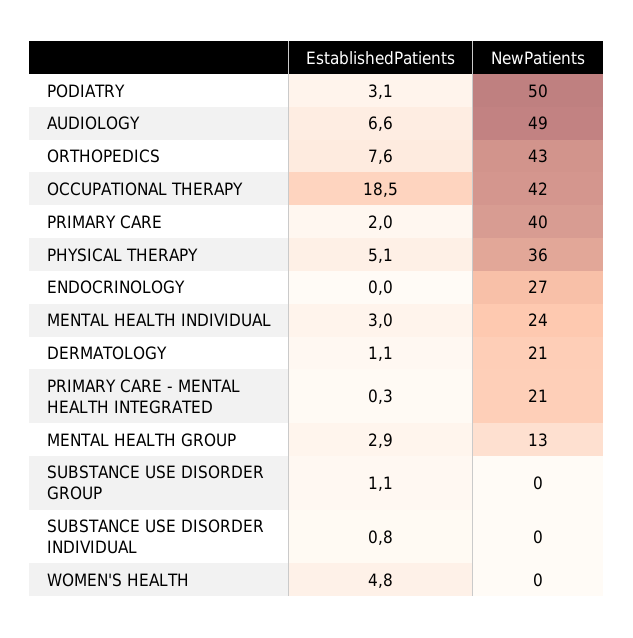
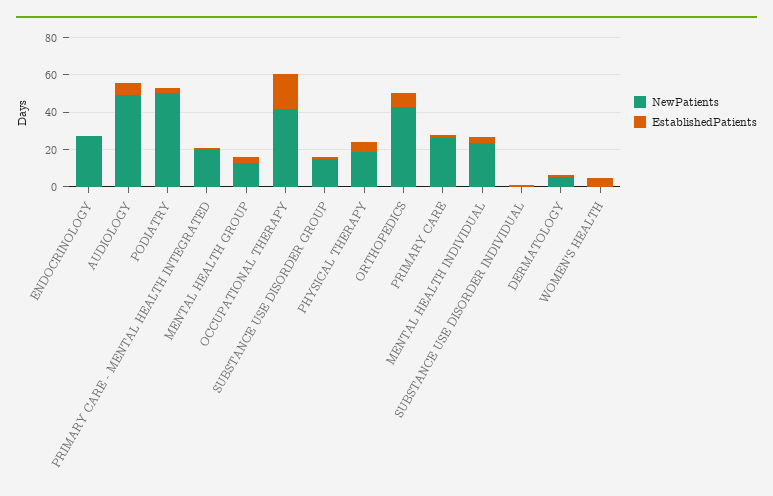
  {
    "EstablishedPatients": {
      "PODIATRY": 3.1,
      "AUDIOLOGY": 6.6,
      "ORTHOPEDICS": 7.6,
      "OCCUPATIONAL THERAPY": 18.5,
      "PRIMARY CARE": 2,
      "PHYSICAL THERAPY": 5.1,
      "ENDOCRINOLOGY": 0,
      "MENTAL HEALTH INDIVIDUAL": 3,
      "DERMATOLOGY": 1.1,
      "PRIMARY CARE - MENTAL HEALTH INTEGRATED": 0.3,
      "MENTAL HEALTH GROUP": 2.9,
      "SUBSTANCE USE DISORDER GROUP": 1.1,
      "SUBSTANCE USE DISORDER INDIVIDUAL": 0.8,
      "WOMEN'S HEALTH": 4.8
    },
    "NewPatients": {
      "PODIATRY": 50,
      "AUDIOLOGY": 49,
      "ORTHOPEDICS": 43,
      "OCCUPATIONAL THERAPY": 42,
-     "PRIMARY CARE": 40,
+     "PRIMARY CARE": 25,
-     "PHYSICAL THERAPY": 36,
+     "PHYSICAL THERAPY": 20,
      "ENDOCRINOLOGY": 27,
      "MENTAL HEALTH INDIVIDUAL": 24,
-     "DERMATOLOGY": 21,
+     "DERMATOLOGY": 5,
      "PRIMARY CARE - MENTAL HEALTH INTEGRATED": 21,
      "MENTAL HEALTH GROUP": 13,
-     "SUBSTANCE USE DISORDER GROUP": 0,
+     "SUBSTANCE USE DISORDER GROUP": 15,
      "SUBSTANCE USE DISORDER INDIVIDUAL": 0,
      "WOMEN'S HEALTH": 0
    }
  }

